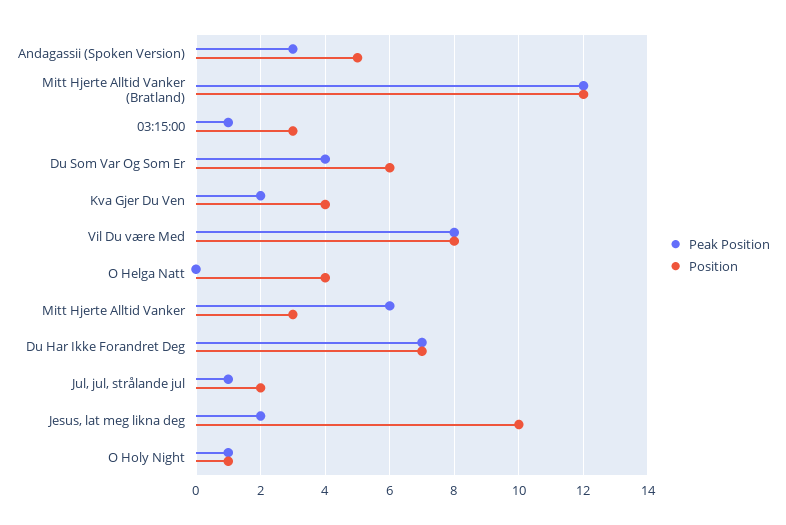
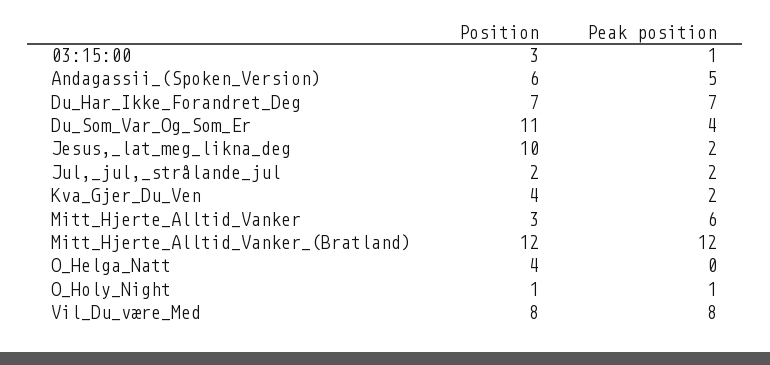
  {
    "Peak Position": {
-     "Andagassii (Spoken Version)": 3,
+     "Andagassii (Spoken Version)": 5,
      "Mitt Hjerte Alltid Vanker (Bratland)": 12,
      "03:15:00": 1,
      "Du Som Var Og Som Er": 4,
      "Kva Gjer Du Ven": 2,
      "Vil Du være Med": 8,
      "O Helga Natt": 0,
      "Mitt Hjerte Alltid Vanker": 6,
      "Du Har Ikke Forandret Deg": 7,
-     "Jul, jul, strålande jul": 1,
+     "Jul, jul, strålande jul": 2,
      "Jesus, lat meg likna deg": 2,
      "O Holy Night": 1
    },
    "Position": {
-     "Andagassii (Spoken Version)": 5,
+     "Andagassii (Spoken Version)": 6,
      "Mitt Hjerte Alltid Vanker (Bratland)": 12,
      "03:15:00": 3,
-     "Du Som Var Og Som Er": 6,
+     "Du Som Var Og Som Er": 11,
      "Kva Gjer Du Ven": 4,
      "Vil Du være Med": 8,
      "O Helga Natt": 4,
      "Mitt Hjerte Alltid Vanker": 3,
      "Du Har Ikke Forandret Deg": 7,
      "Jul, jul, strålande jul": 2,
      "Jesus, lat meg likna deg": 10,
      "O Holy Night": 1
    }
  }

